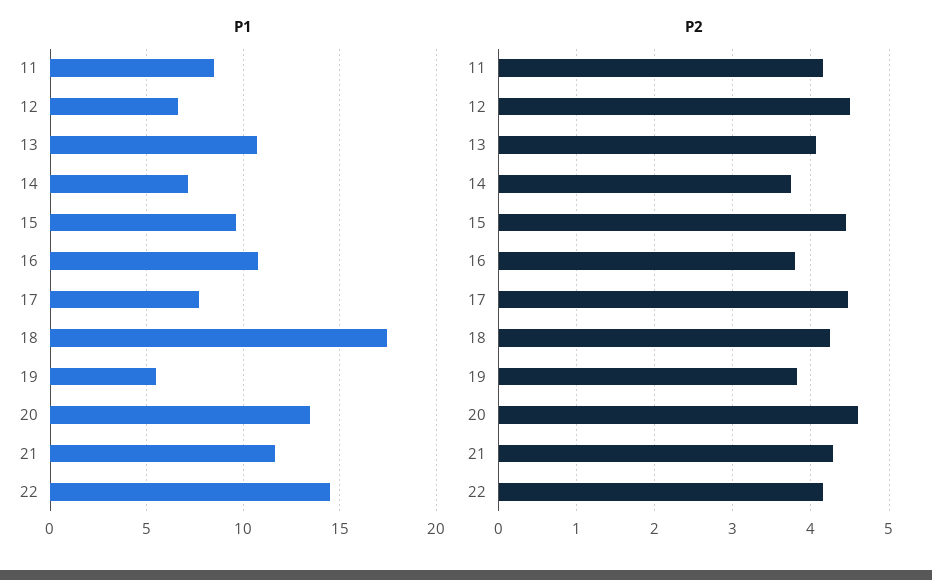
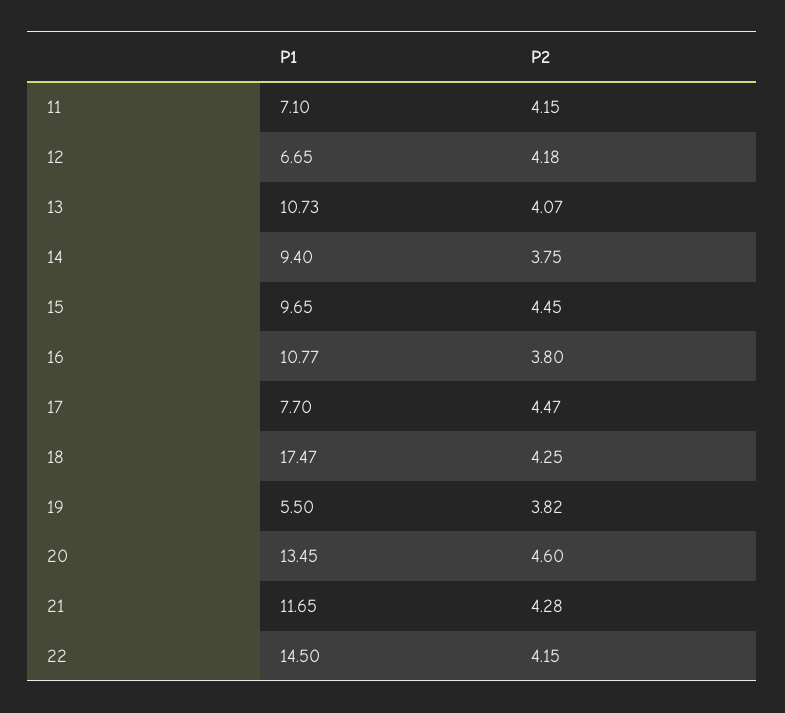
  {
    "P1": {
-     "11": 8.5,
+     "11": 7.1,
      "12": 6.65,
      "13": 10.73,
-     "14": 7,
+     "14": 9.4,
      "15": 9.65,
      "16": 10.77,
      "17": 7.7,
      "18": 17.47,
      "19": 5.5,
      "20": 13.45,
      "21": 11.65,
      "22": 14.5
    },
    "P2": {
      "11": 4.15,
-     "12": 4.5,
+     "12": 4.18,
      "13": 4.07,
      "14": 3.75,
      "15": 4.45,
      "16": 3.8,
      "17": 4.47,
      "18": 4.25,
      "19": 3.82,
      "20": 4.6,
      "21": 4.28,
      "22": 4.15
    }
  }

